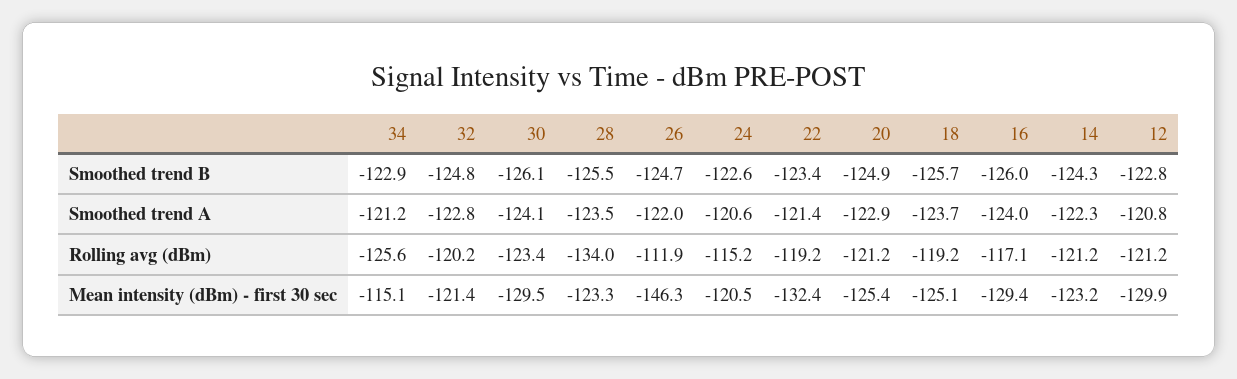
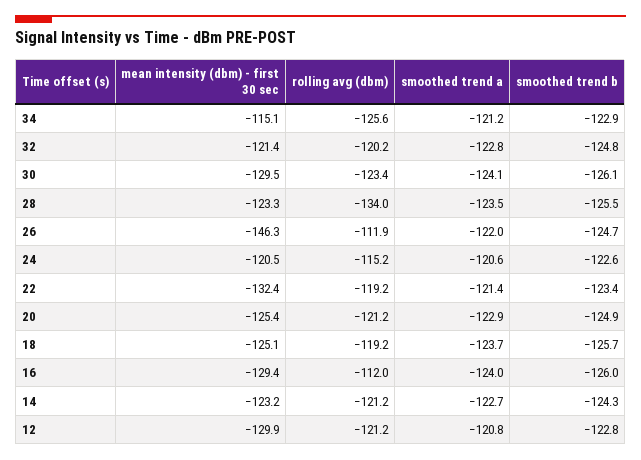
  {
    "34": {
      "Smoothed trend B": -122.9,
      "Smoothed trend A": -121.2,
      "Rolling avg (dBm)": -125.6,
      "Mean intensity (dBm) - first 30 sec": -115.1
    },
    "32": {
      "Smoothed trend B": -124.8,
      "Smoothed trend A": -122.8,
      "Rolling avg (dBm)": -120.2,
      "Mean intensity (dBm) - first 30 sec": -121.4
    },
    "30": {
      "Smoothed trend B": -126.1,
      "Smoothed trend A": -124.1,
      "Rolling avg (dBm)": -123.4,
      "Mean intensity (dBm) - first 30 sec": -129.5
    },
    "28": {
      "Smoothed trend B": -125.5,
      "Smoothed trend A": -123.5,
      "Rolling avg (dBm)": -134,
      "Mean intensity (dBm) - first 30 sec": -123.3
    },
    "26": {
      "Smoothed trend B": -124.7,
      "Smoothed trend A": -122,
      "Rolling avg (dBm)": -111.9,
      "Mean intensity (dBm) - first 30 sec": -146.3
    },
    "24": {
      "Smoothed trend B": -122.6,
      "Smoothed trend A": -120.6,
      "Rolling avg (dBm)": -115.2,
      "Mean intensity (dBm) - first 30 sec": -120.5
    },
    "22": {
      "Smoothed trend B": -123.4,
      "Smoothed trend A": -121.4,
      "Rolling avg (dBm)": -119.2,
      "Mean intensity (dBm) - first 30 sec": -132.4
    },
    "20": {
      "Smoothed trend B": -124.9,
      "Smoothed trend A": -122.9,
      "Rolling avg (dBm)": -121.2,
      "Mean intensity (dBm) - first 30 sec": -125.4
    },
    "18": {
      "Smoothed trend B": -125.7,
      "Smoothed trend A": -123.7,
      "Rolling avg (dBm)": -119.2,
      "Mean intensity (dBm) - first 30 sec": -125.1
    },
    "16": {
      "Smoothed trend B": -126,
      "Smoothed trend A": -124,
-     "Rolling avg (dBm)": -117.1,
+     "Rolling avg (dBm)": -112,
      "Mean intensity (dBm) - first 30 sec": -129.4
    },
    "14": {
      "Smoothed trend B": -124.3,
-     "Smoothed trend A": -122.3,
+     "Smoothed trend A": -122.7,
      "Rolling avg (dBm)": -121.2,
      "Mean intensity (dBm) - first 30 sec": -123.2
    },
    "12": {
      "Smoothed trend B": -122.8,
      "Smoothed trend A": -120.8,
      "Rolling avg (dBm)": -121.2,
      "Mean intensity (dBm) - first 30 sec": -129.9
    }
  }

